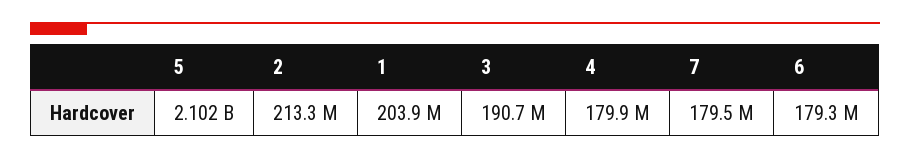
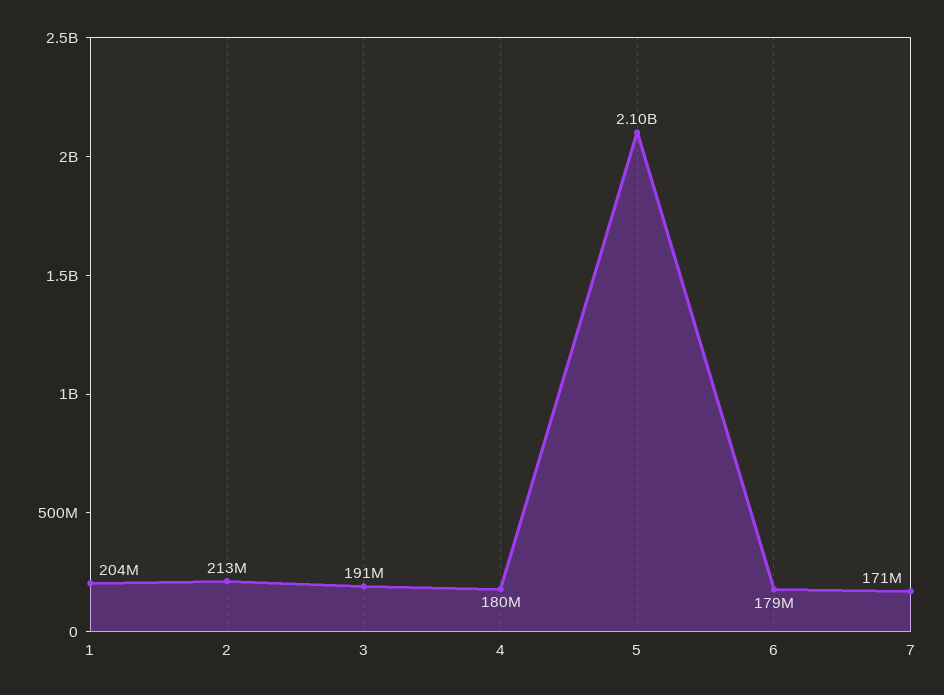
  {
    "5": 2102000000,
    "2": 213300000,
    "1": 203900000,
    "3": 190700000,
    "4": 179900000,
-   "7": 179500000,
+   "7": 171000000,
    "6": 179300000
  }

